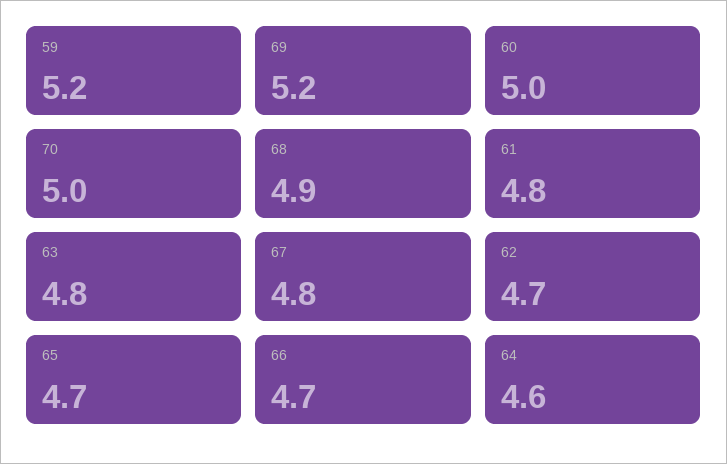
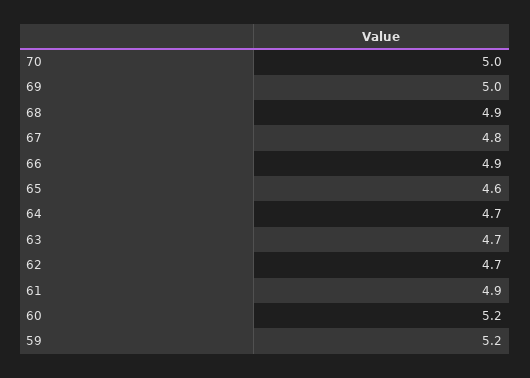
  {
    "59": 5.2,
-   "69": 5.2,
+   "69": 5,
-   "60": 5,
+   "60": 5.2,
    "70": 5,
    "68": 4.9,
-   "61": 4.8,
+   "61": 4.9,
-   "63": 4.8,
+   "63": 4.7,
    "67": 4.8,
    "62": 4.7,
-   "65": 4.7,
+   "65": 4.6,
-   "66": 4.7,
+   "66": 4.9,
-   "64": 4.6
+   "64": 4.7
  }

